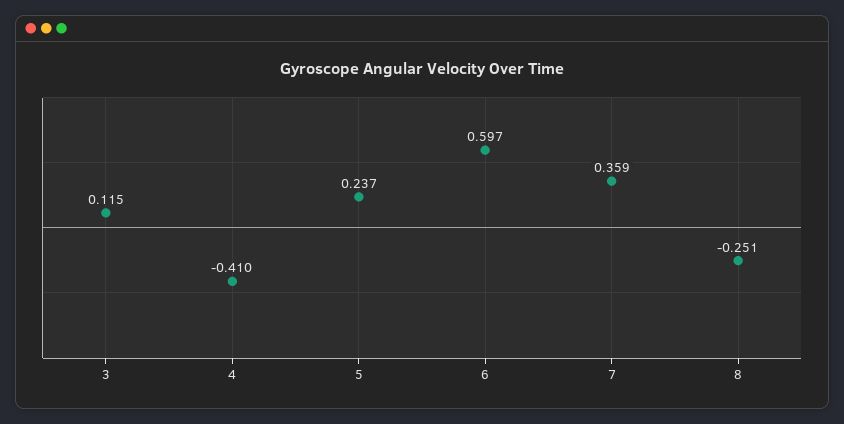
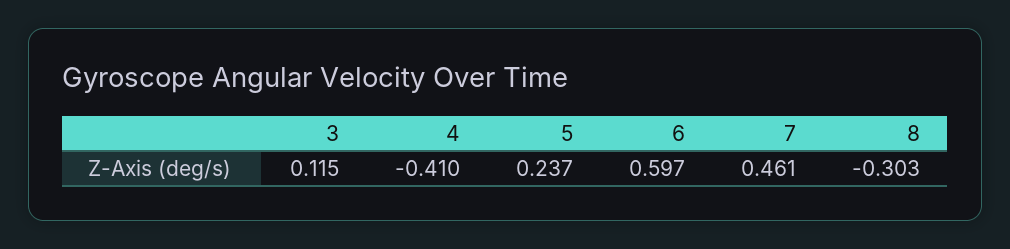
  {
    "3": 0.115,
    "4": -0.41,
    "5": 0.237,
    "6": 0.597,
-   "7": 0.359,
+   "7": 0.461,
-   "8": -0.251
+   "8": -0.303
  }

